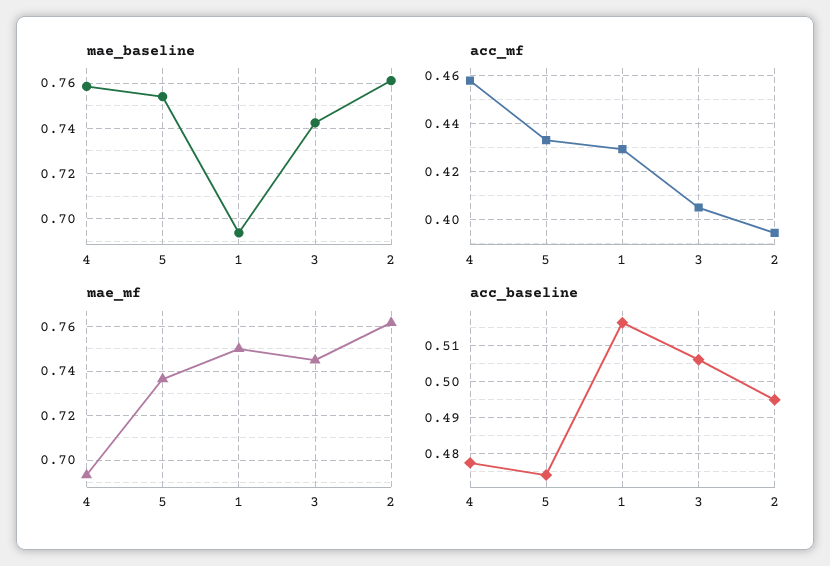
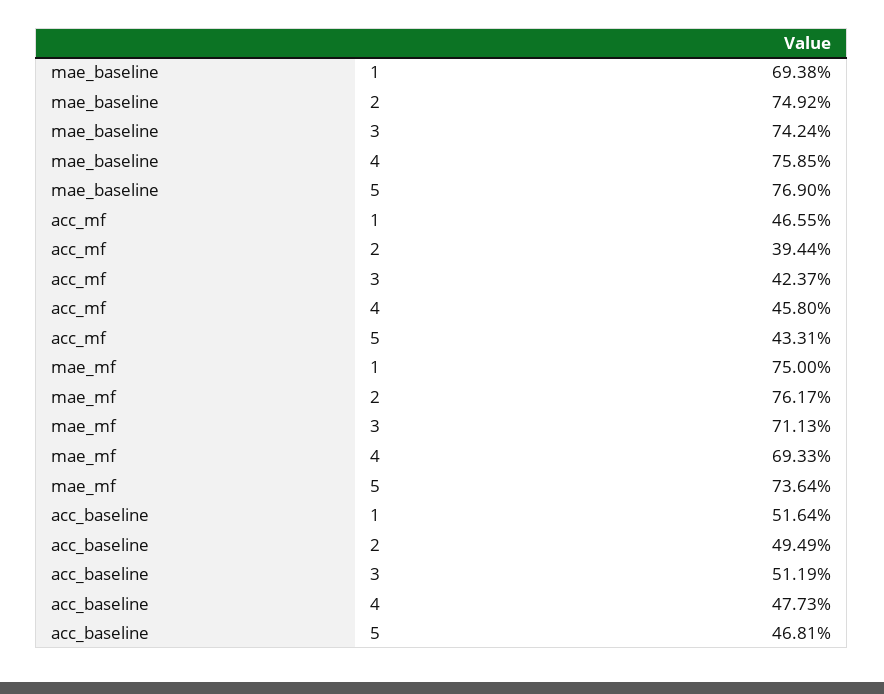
  {
    "mae_baseline": {
      "4": 0.7585,
-     "5": 0.755,
+     "5": 0.769,
      "1": 0.6938,
      "3": 0.7424,
-     "2": 0.76
+     "2": 0.7492
    },
    "acc_mf": {
      "4": 0.458,
      "5": 0.4331,
-     "1": 0.43,
+     "1": 0.4655,
-     "3": 0.405,
+     "3": 0.4237,
      "2": 0.3944
    },
    "mae_mf": {
      "4": 0.6933,
      "5": 0.7364,
      "1": 0.75,
-     "3": 0.745,
+     "3": 0.7113,
      "2": 0.7617
    },
    "acc_baseline": {
      "4": 0.4773,
-     "5": 0.474,
+     "5": 0.4681,
      "1": 0.5164,
-     "3": 0.506,
+     "3": 0.5119,
      "2": 0.4949
    }
  }

